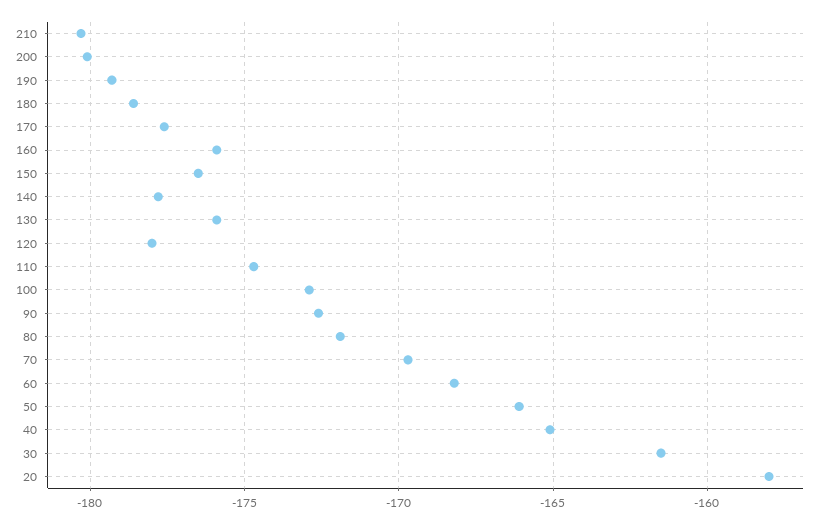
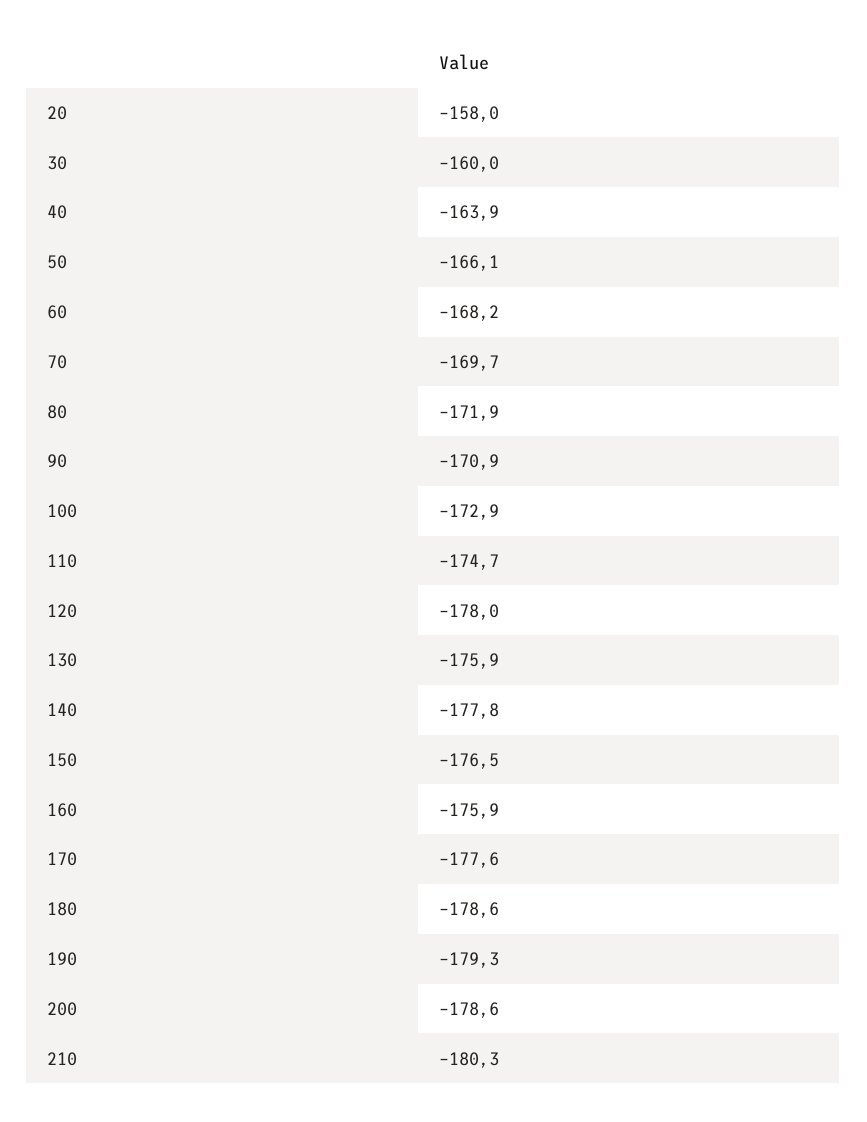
  {
    "210": -180.3,
-   "200": -180,
+   "200": -178.6,
    "190": -179.3,
    "180": -178.6,
    "170": -177.6,
    "160": -175.9,
    "150": -176.5,
    "140": -177.8,
    "130": -175.9,
    "120": -178,
    "110": -174.7,
    "100": -172.9,
-   "90": -172.5,
+   "90": -170.9,
    "80": -171.9,
    "70": -169.7,
    "60": -168.2,
    "50": -166.1,
-   "40": -165,
+   "40": -163.9,
-   "30": -161.5,
+   "30": -160,
    "20": -158
  }

